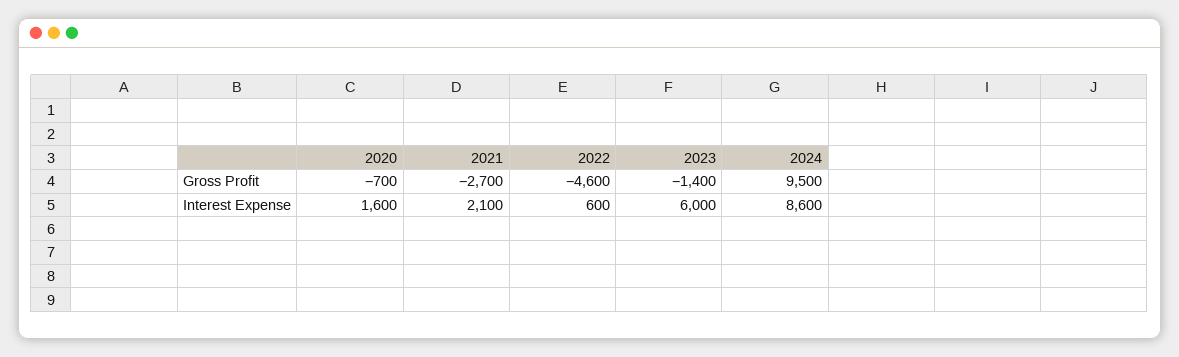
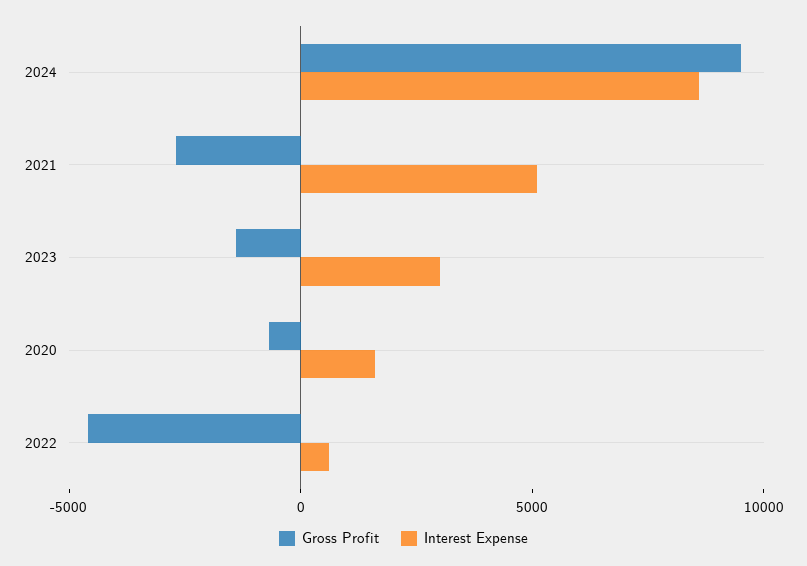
  {
    "Gross Profit": {
      "2020": -700,
      "2021": -2700,
      "2022": -4600,
      "2023": -1400,
      "2024": 9500
    },
    "Interest Expense": {
      "2020": 1600,
-     "2021": 2100,
+     "2021": 5000,
      "2022": 600,
-     "2023": 6000,
+     "2023": 3000,
      "2024": 8600
    }
  }

